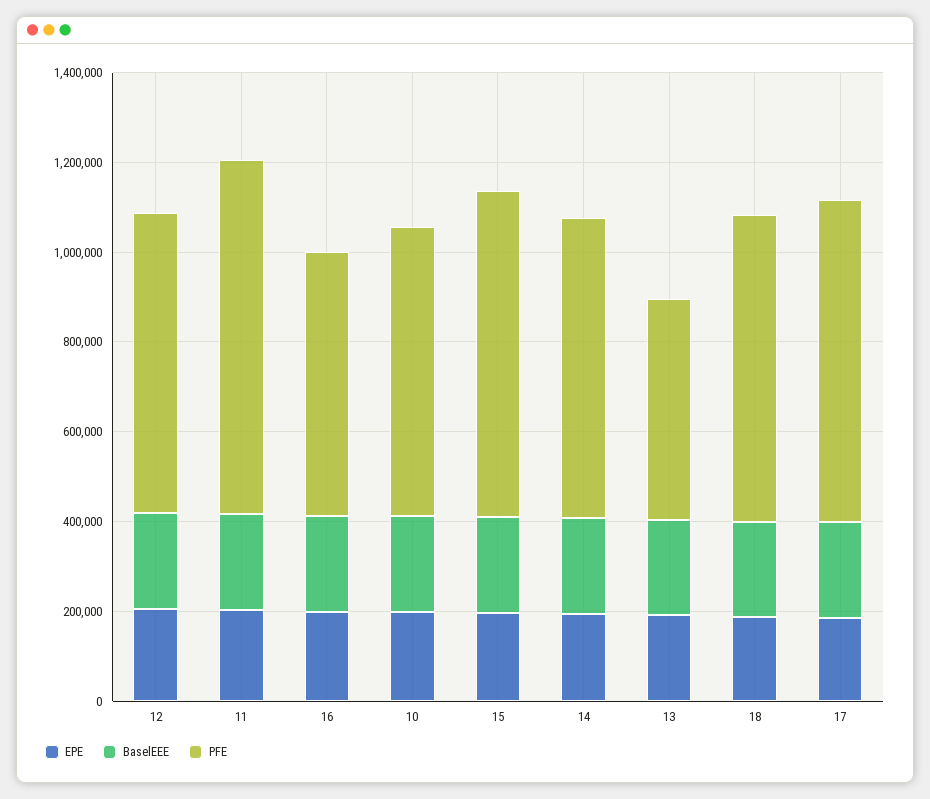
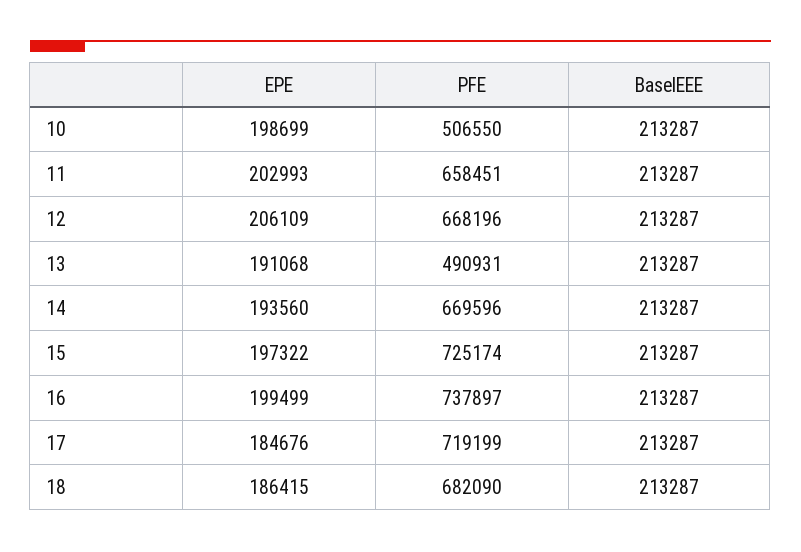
  {
    "EPE": {
      "12": 206109,
      "11": 202993,
      "16": 199499,
      "10": 198699,
      "15": 197322,
      "14": 193560,
      "13": 191068,
      "18": 186415,
      "17": 184676
    },
    "BaselEEE": {
      "12": 213287,
      "11": 213287,
      "16": 213287,
      "10": 213287,
      "15": 213287,
      "14": 213287,
      "13": 213287,
      "18": 213287,
      "17": 213287
    },
    "PFE": {
      "12": 668196,
-     "11": 800000,
+     "11": 658451,
-     "16": 600000,
+     "16": 737897,
-     "10": 650000,
+     "10": 506550,
      "15": 725174,
      "14": 669596,
      "13": 490931,
      "18": 682090,
      "17": 719199
    }
  }

